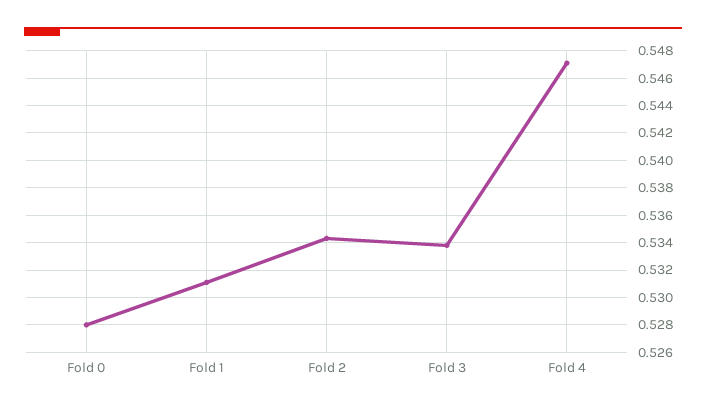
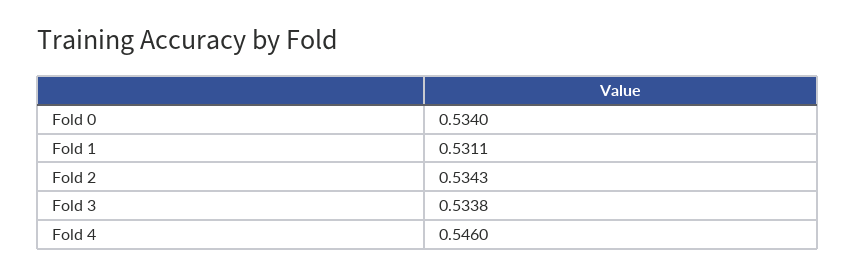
  {
-   "Fold 0": 0.528,
+   "Fold 0": 0.534,
    "Fold 1": 0.5311,
    "Fold 2": 0.5343,
    "Fold 3": 0.5338,
-   "Fold 4": 0.547
+   "Fold 4": 0.546
  }

